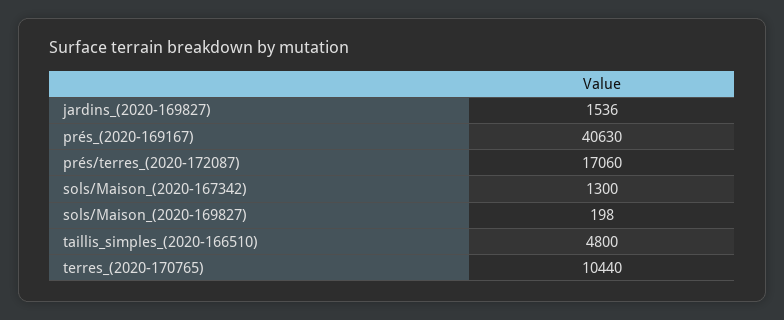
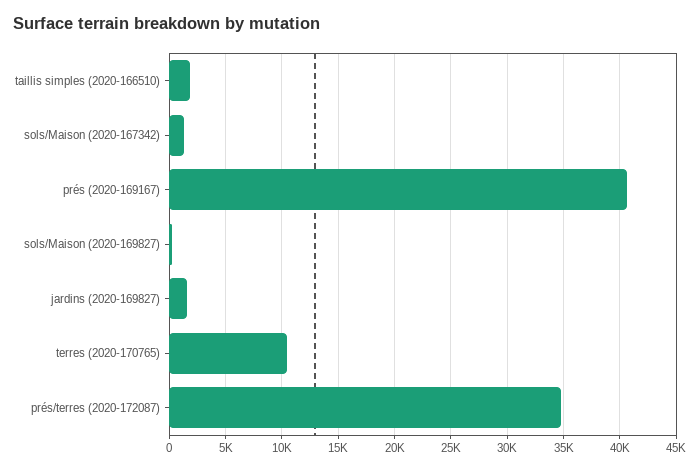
  {
    "jardins_(2020-169827)": 1536,
    "prés_(2020-169167)": 40630,
-   "prés/terres_(2020-172087)": 17060,
+   "prés/terres_(2020-172087)": 35000,
    "sols/Maison_(2020-167342)": 1300,
    "sols/Maison_(2020-169827)": 198,
-   "taillis_simples_(2020-166510)": 4800,
+   "taillis_simples_(2020-166510)": 2000,
    "terres_(2020-170765)": 10440
  }

